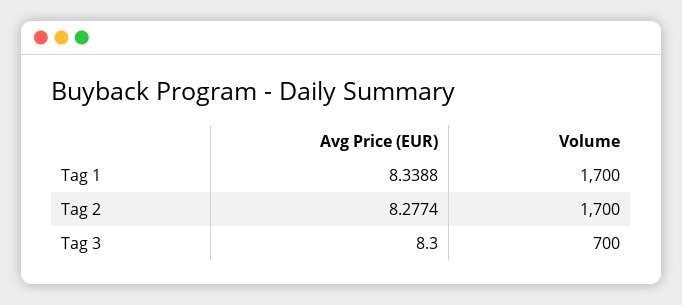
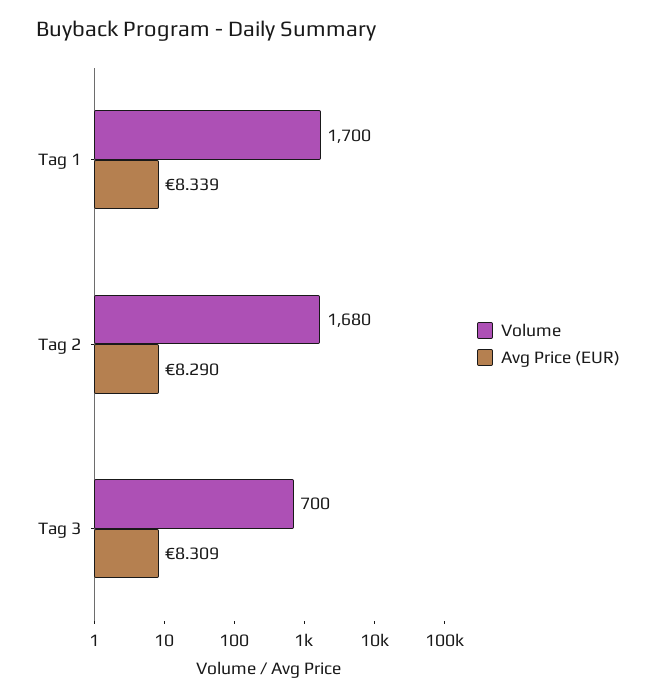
  {
    "Avg Price (EUR)": {
      "Tag 1": 8.3388,
-     "Tag 2": 8.2774,
+     "Tag 2": 8.29,
-     "Tag 3": 8.3
+     "Tag 3": 8.309
    },
    "Volume": {
      "Tag 1": 1700,
-     "Tag 2": 1700,
+     "Tag 2": 1680,
      "Tag 3": 700
    }
  }

